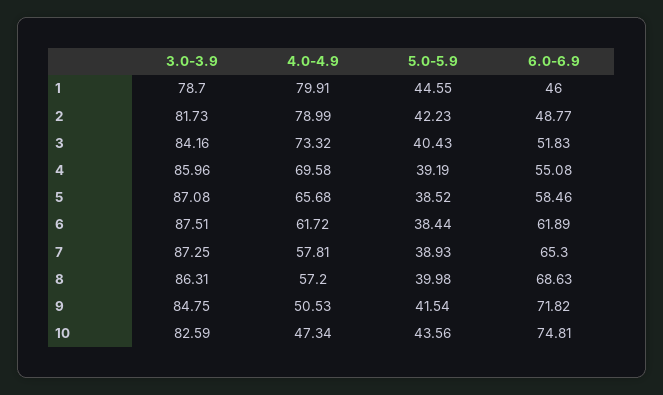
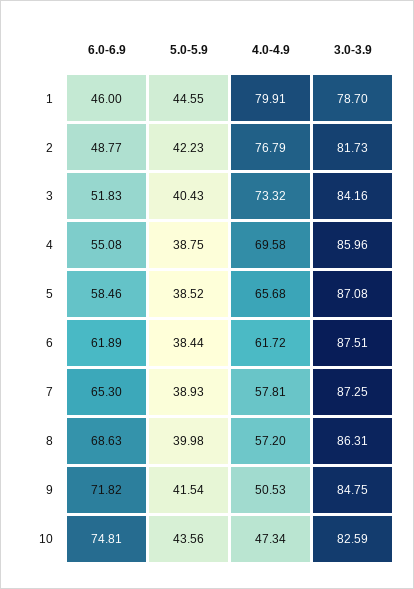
  {
    "3.0-3.9": {
      "1": 78.7,
      "2": 81.73,
      "3": 84.16,
      "4": 85.96,
      "5": 87.08,
      "6": 87.51,
      "7": 87.25,
      "8": 86.31,
      "9": 84.75,
      "10": 82.59
    },
    "4.0-4.9": {
      "1": 79.91,
-     "2": 78.99,
+     "2": 76.79,
      "3": 73.32,
      "4": 69.58,
      "5": 65.68,
      "6": 61.72,
      "7": 57.81,
      "8": 57.2,
      "9": 50.53,
      "10": 47.34
    },
    "5.0-5.9": {
      "1": 44.55,
      "2": 42.23,
      "3": 40.43,
-     "4": 39.19,
+     "4": 38.75,
      "5": 38.52,
      "6": 38.44,
      "7": 38.93,
      "8": 39.98,
      "9": 41.54,
      "10": 43.56
    },
    "6.0-6.9": {
      "1": 46,
      "2": 48.77,
      "3": 51.83,
      "4": 55.08,
      "5": 58.46,
      "6": 61.89,
      "7": 65.3,
      "8": 68.63,
      "9": 71.82,
      "10": 74.81
    }
  }

